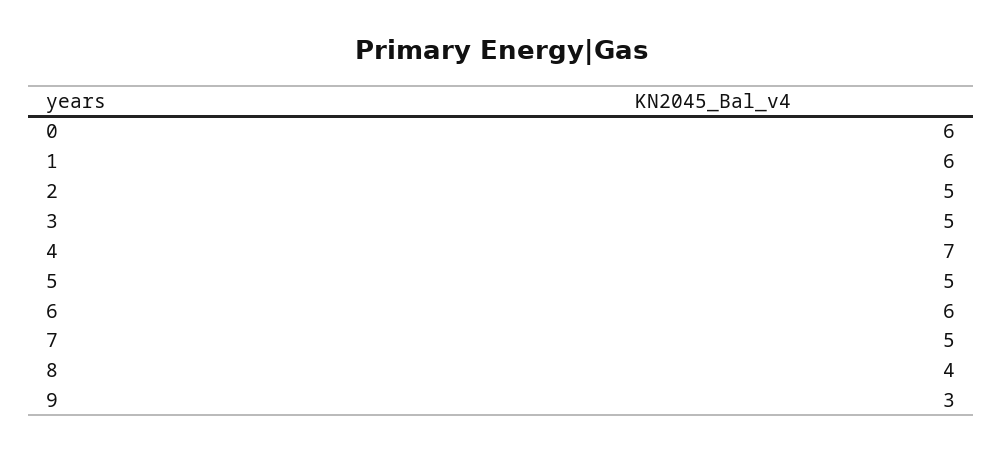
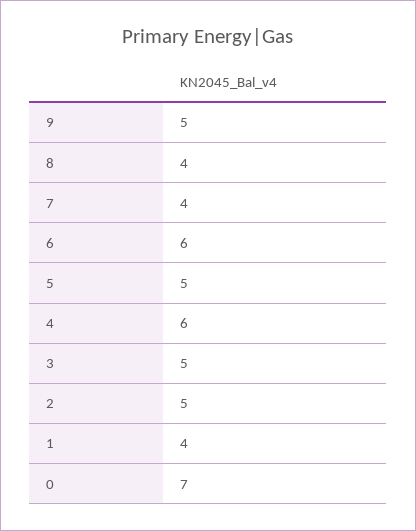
  {
-   "0": 6,
+   "0": 7,
-   "1": 6,
+   "1": 4,
    "2": 5,
    "3": 5,
-   "4": 7,
+   "4": 6,
    "5": 5,
    "6": 6,
-   "7": 5,
+   "7": 4,
    "8": 4,
-   "9": 3
+   "9": 5
  }

